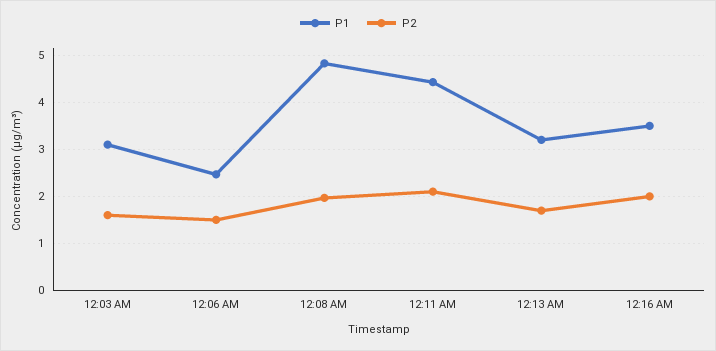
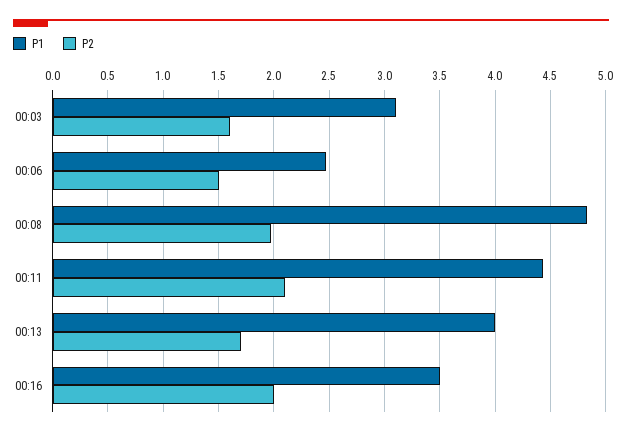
  {
    "P1": {
      "12:03 AM": 3.1,
      "12:06 AM": 2.5,
      "12:08 AM": 4.8,
      "12:11 AM": 4.4,
-     "12:13 AM": 3.2,
+     "12:13 AM": 4,
      "12:16 AM": 3.5
    },
    "P2": {
      "12:03 AM": 1.6,
      "12:06 AM": 1.5,
      "12:08 AM": 2,
      "12:11 AM": 2.1,
      "12:13 AM": 1.7,
      "12:16 AM": 2
    }
  }

